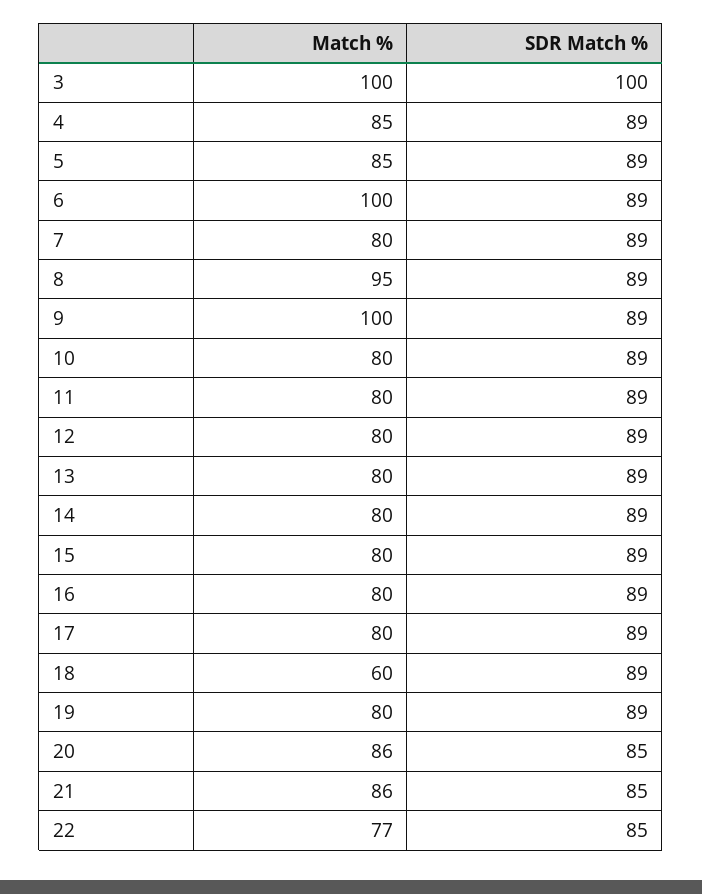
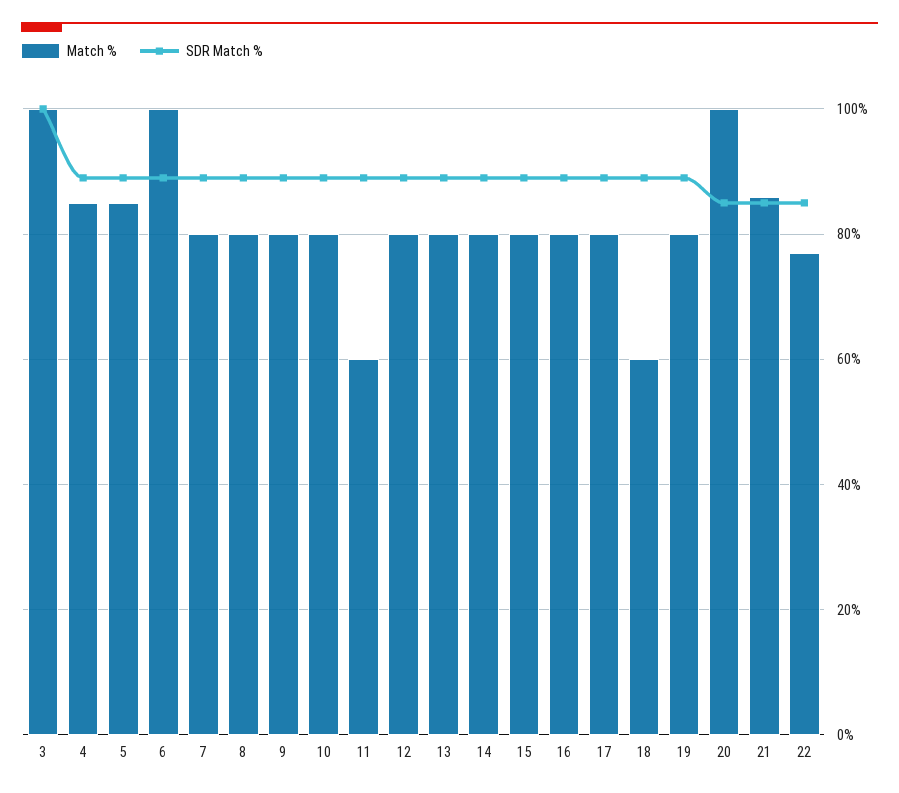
  {
    "Match %": {
      "3": 100,
      "4": 85,
      "5": 85,
      "6": 100,
      "7": 80,
-     "8": 95,
+     "8": 80,
-     "9": 100,
+     "9": 80,
      "10": 80,
-     "11": 80,
+     "11": 60,
      "12": 80,
      "13": 80,
      "14": 80,
      "15": 80,
      "16": 80,
      "17": 80,
      "18": 60,
      "19": 80,
-     "20": 86,
+     "20": 100,
      "21": 86,
      "22": 77
    },
    "SDR Match %": {
      "3": 100,
      "4": 89,
      "5": 89,
      "6": 89,
      "7": 89,
      "8": 89,
      "9": 89,
      "10": 89,
      "11": 89,
      "12": 89,
      "13": 89,
      "14": 89,
      "15": 89,
      "16": 89,
      "17": 89,
      "18": 89,
      "19": 89,
      "20": 85,
      "21": 85,
      "22": 85
    }
  }

